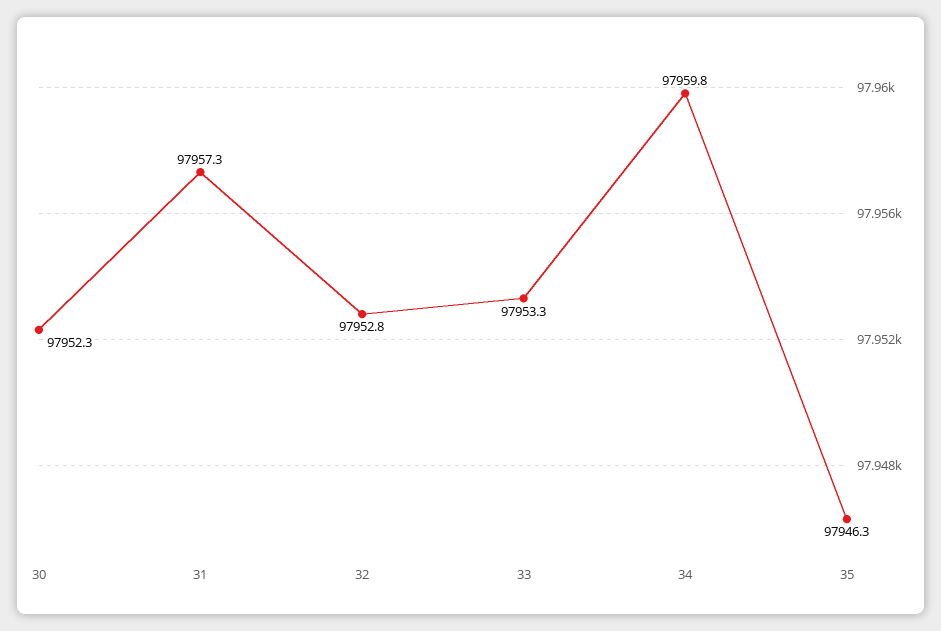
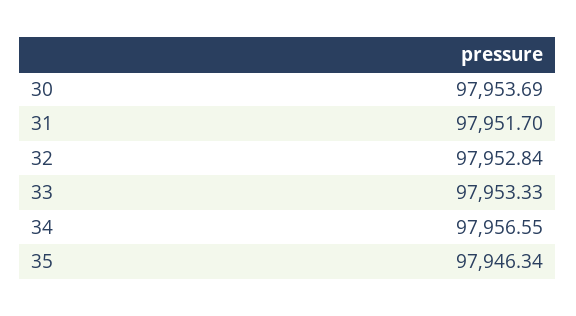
  {
-   "30": 97952.3,
+   "30": 97953.69,
-   "31": 97957.3,
+   "31": 97951.7,
    "32": 97952.84,
    "33": 97953.33,
-   "34": 97959.8,
+   "34": 97956.55,
    "35": 97946.34
  }

